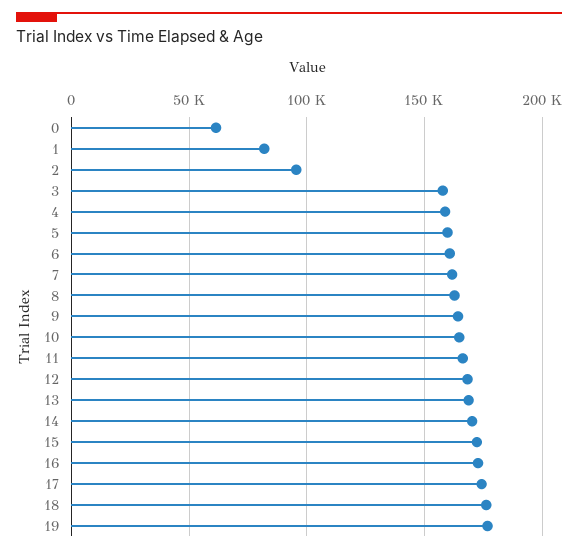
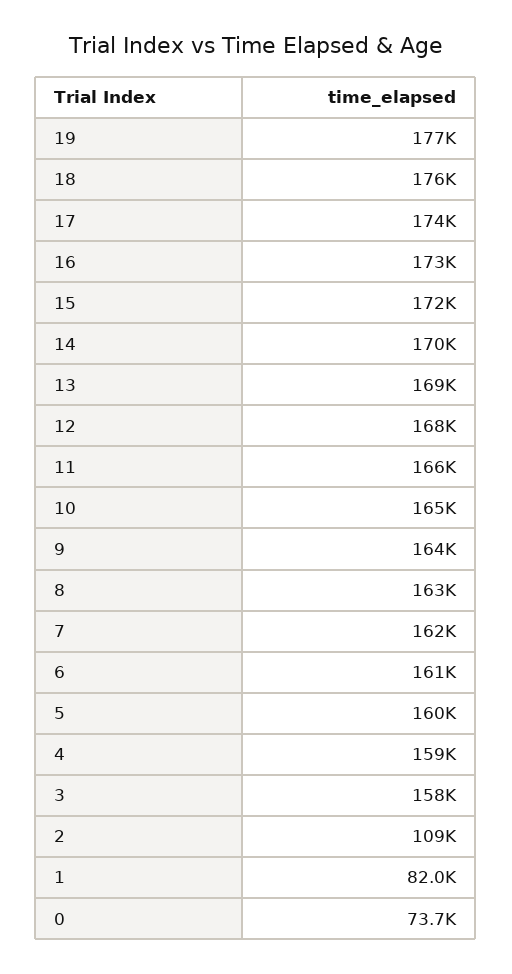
  {
-   "0": 60000,
+   "0": 73700,
    "1": 82000,
-   "2": 95000,
+   "2": 109000,
    "3": 158000,
    "4": 159000,
    "5": 160000,
    "6": 161000,
    "7": 162000,
    "8": 163000,
    "9": 164000,
    "10": 165000,
    "11": 166000,
    "12": 168000,
    "13": 169000,
    "14": 170000,
    "15": 172000,
    "16": 173000,
    "17": 174000,
    "18": 176000,
    "19": 177000
  }

